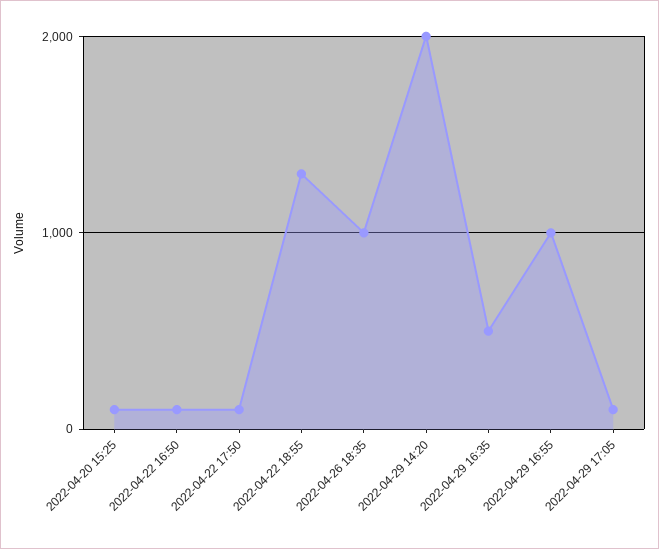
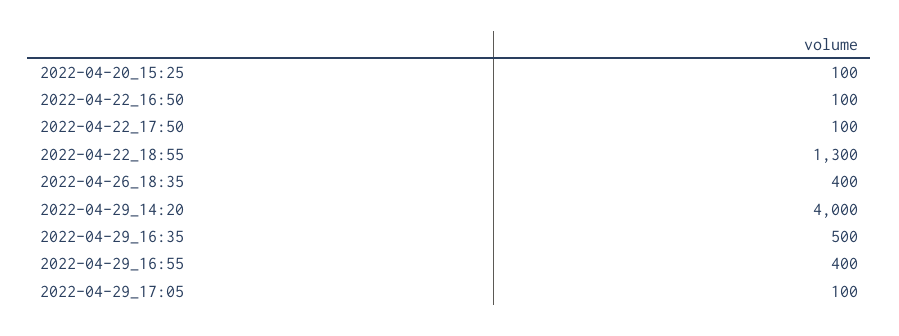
  {
    "2022-04-20 15:25": 100,
    "2022-04-22 16:50": 100,
    "2022-04-22 17:50": 100,
    "2022-04-22 18:55": 1300,
-   "2022-04-26 18:35": 1000,
+   "2022-04-26 18:35": 400,
-   "2022-04-29 14:20": 2000,
+   "2022-04-29 14:20": 4000,
    "2022-04-29 16:35": 500,
-   "2022-04-29 16:55": 1000,
+   "2022-04-29 16:55": 400,
    "2022-04-29 17:05": 100
  }

